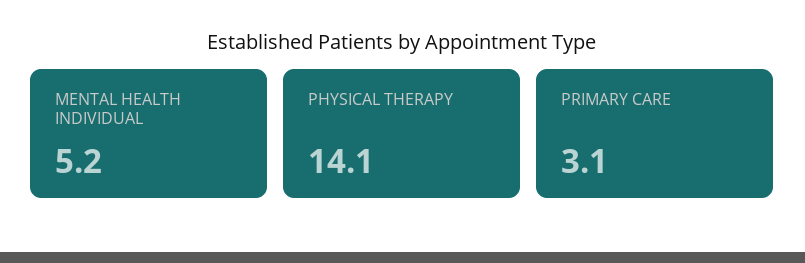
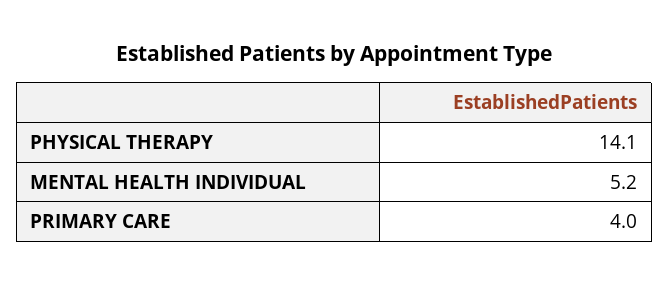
  {
    "MENTAL HEALTH INDIVIDUAL": 5.2,
    "PHYSICAL THERAPY": 14.1,
-   "PRIMARY CARE": 3.1
+   "PRIMARY CARE": 4
  }

